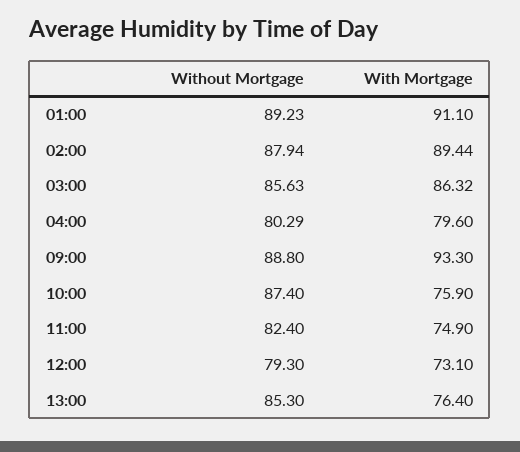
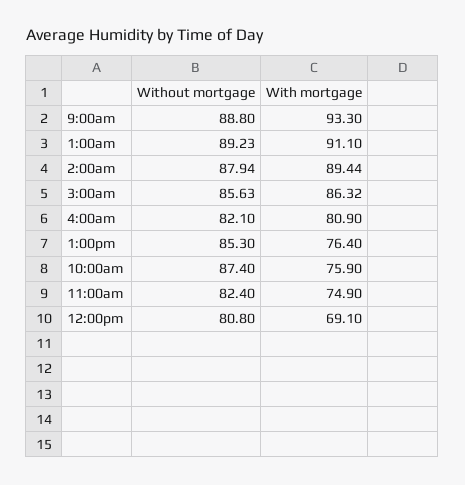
  {
    "Without Mortgage": {
      "01:00": 89.23,
      "02:00": 87.94,
      "03:00": 85.63,
-     "04:00": 80.29,
+     "04:00": 82.1,
      "09:00": 88.8,
      "10:00": 87.4,
      "11:00": 82.4,
-     "12:00": 79.3,
+     "12:00": 80.8,
      "13:00": 85.3
    },
    "With Mortgage": {
      "01:00": 91.1,
      "02:00": 89.44,
      "03:00": 86.32,
-     "04:00": 79.6,
+     "04:00": 80.9,
      "09:00": 93.3,
      "10:00": 75.9,
      "11:00": 74.9,
-     "12:00": 73.1,
+     "12:00": 69.1,
      "13:00": 76.4
    }
  }

